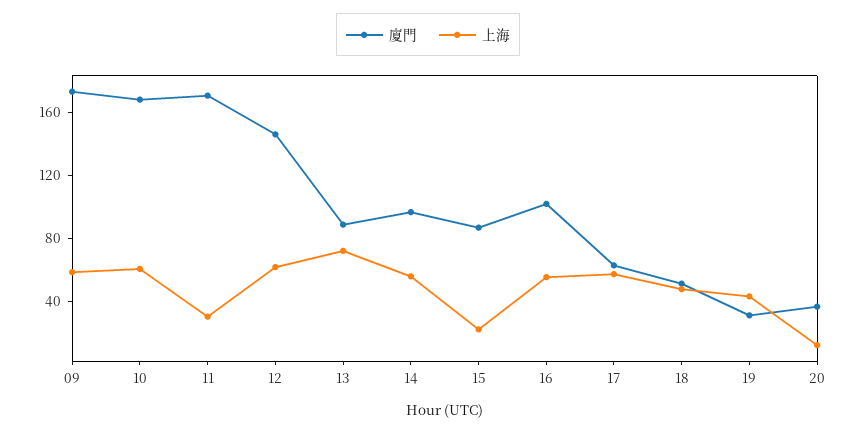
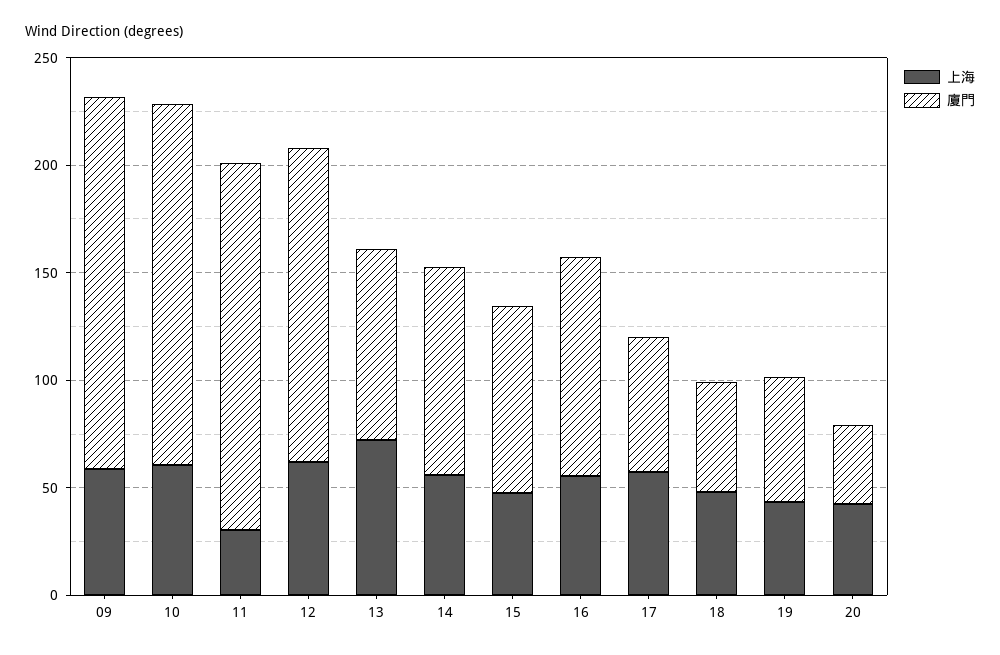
  {
    "廈門": {
      "09": 170,
      "10": 170,
      "11": 170,
      "12": 150,
      "13": 90,
      "14": 100,
      "15": 90,
      "16": 100,
      "17": 60,
      "18": 50,
-     "19": 30,
+     "19": 60,
      "20": 40
    },
    "上海": {
      "09": 60,
      "10": 60,
      "11": 30,
      "12": 60,
      "13": 70,
      "14": 60,
-     "15": 20,
+     "15": 50,
      "16": 60,
      "17": 60,
      "18": 50,
      "19": 40,
-     "20": 10
+     "20": 40
    }
  }

